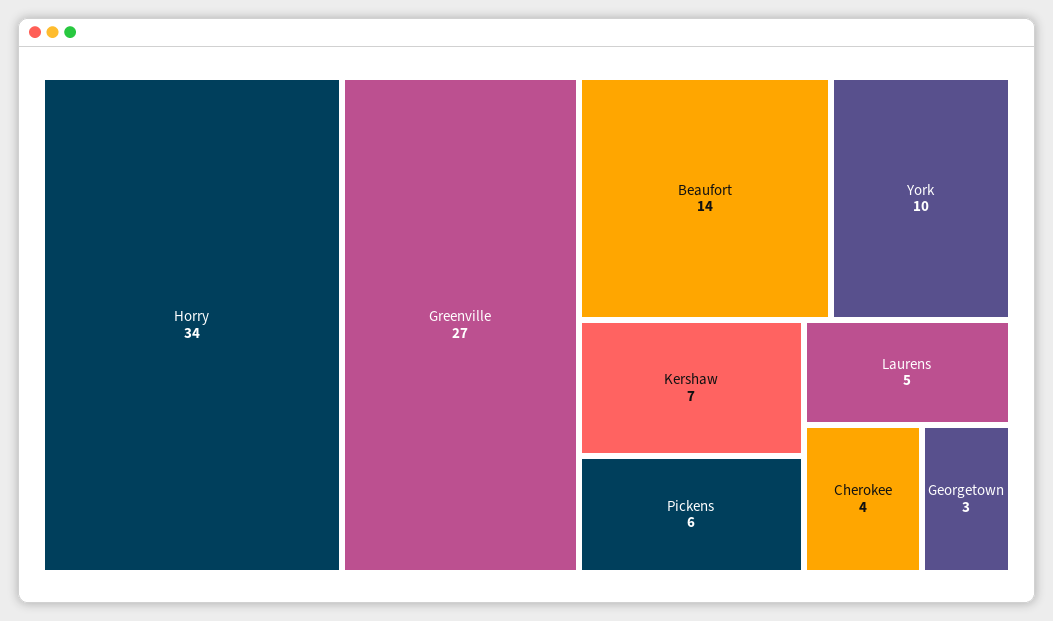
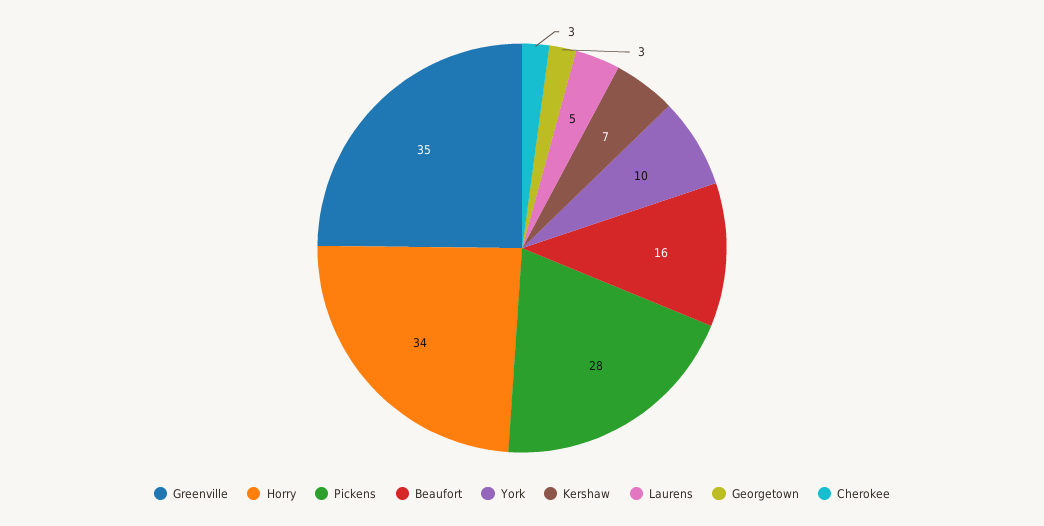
  {
    "Horry": 34,
-   "Greenville": 27,
+   "Greenville": 35,
-   "Beaufort": 14,
+   "Beaufort": 16,
    "York": 10,
    "Kershaw": 7,
-   "Pickens": 6,
+   "Pickens": 28,
    "Laurens": 5,
-   "Cherokee": 4,
+   "Cherokee": 3,
    "Georgetown": 3
  }

